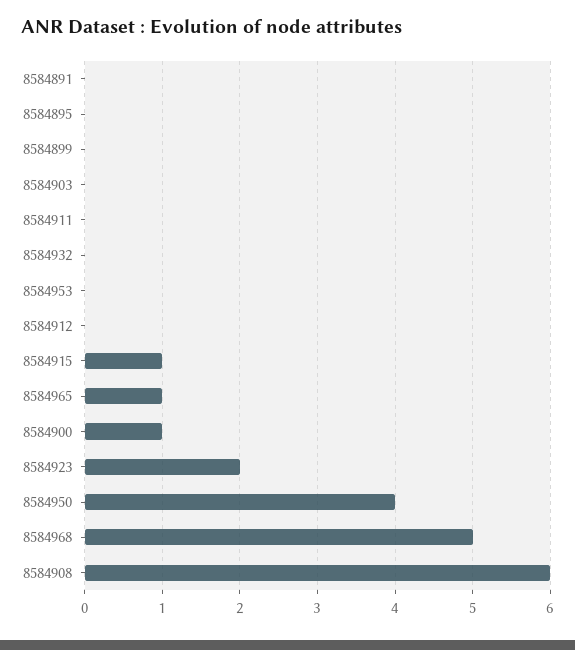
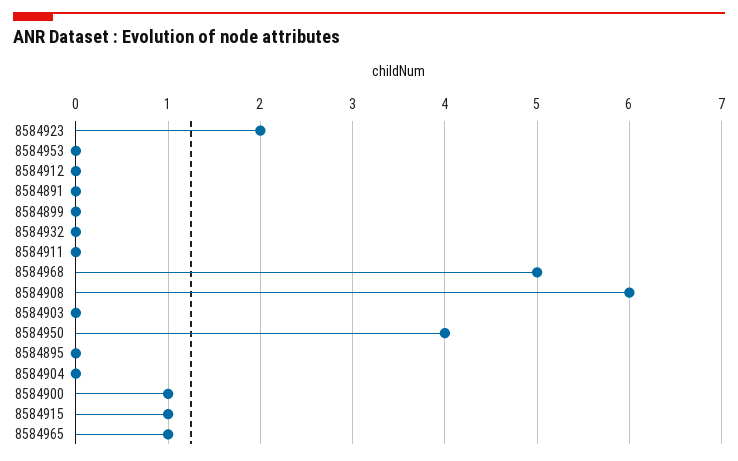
  {
    "8584891": 0,
    "8584895": 0,
    "8584899": 0,
    "8584903": 0,
    "8584911": 0,
    "8584932": 0,
    "8584953": 0,
    "8584912": 0,
    "8584915": 1,
    "8584965": 1,
    "8584900": 1,
    "8584923": 2,
    "8584950": 4,
    "8584968": 5,
-   "8584908": 6
+   "8584908": 6,
+   "8584904": 0
  }

